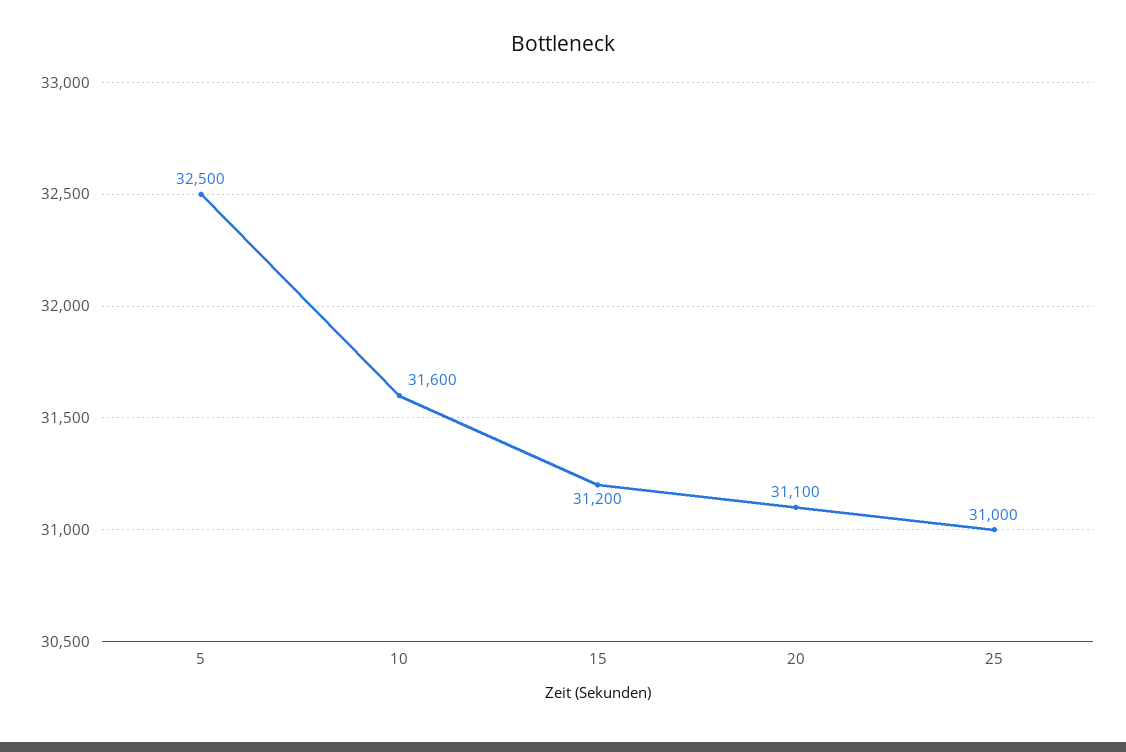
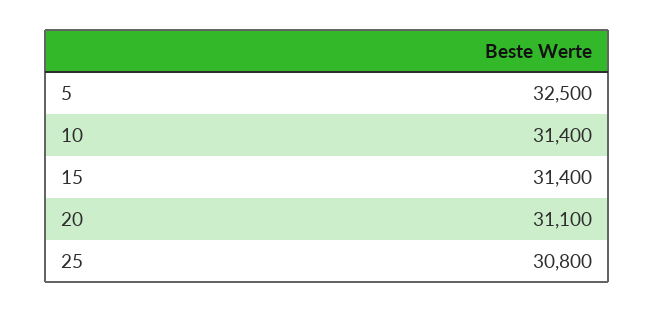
  {
    "5": 32500,
-   "10": 31600,
+   "10": 31400,
-   "15": 31200,
+   "15": 31400,
    "20": 31100,
-   "25": 31000
+   "25": 30800
  }

